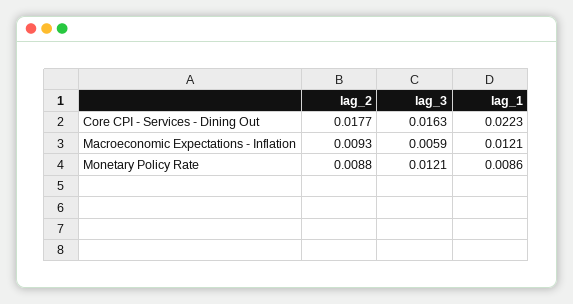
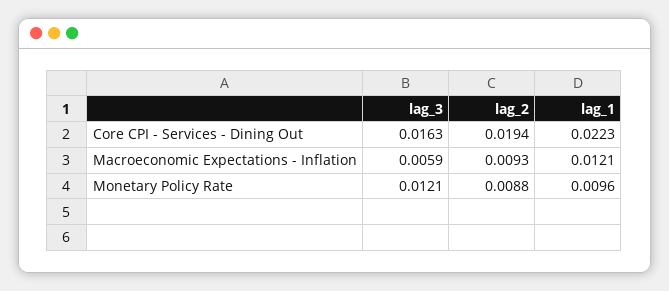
  {
    "lag_2": {
-     "Core CPI - Services - Dining Out": 0.0177,
+     "Core CPI - Services - Dining Out": 0.0194,
      "Macroeconomic Expectations - Inflation": 0.0093,
      "Monetary Policy Rate": 0.0088
    },
    "lag_3": {
      "Core CPI - Services - Dining Out": 0.0163,
      "Macroeconomic Expectations - Inflation": 0.0059,
      "Monetary Policy Rate": 0.0121
    },
    "lag_1": {
      "Core CPI - Services - Dining Out": 0.0223,
      "Macroeconomic Expectations - Inflation": 0.0121,
-     "Monetary Policy Rate": 0.0086
+     "Monetary Policy Rate": 0.0096
    }
  }

